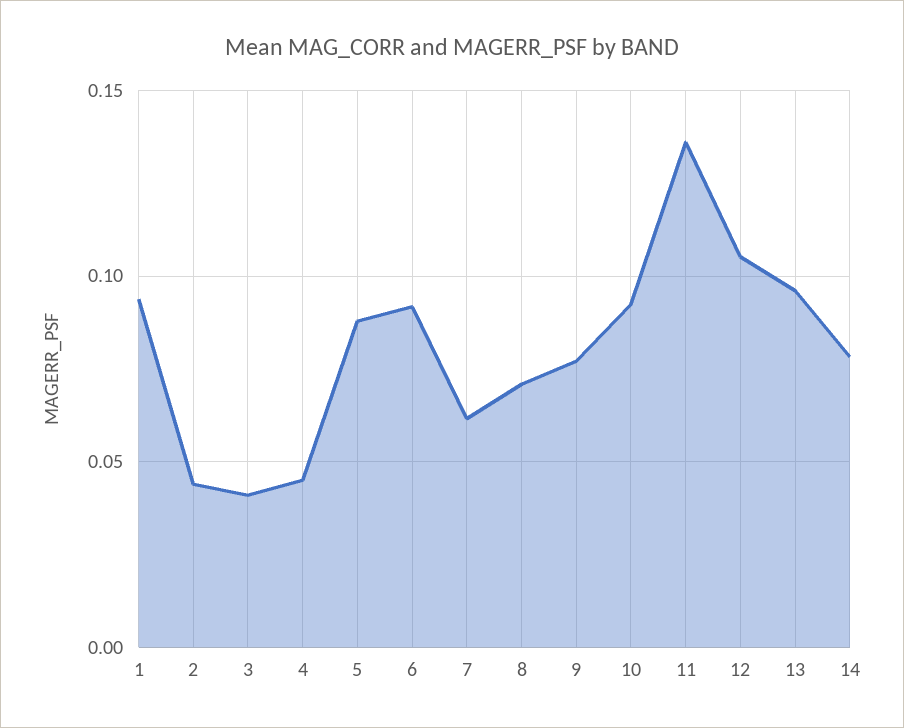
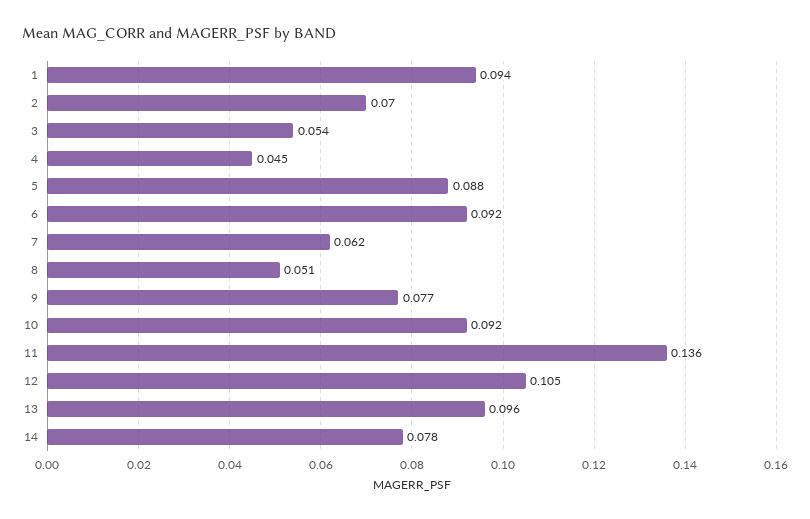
  {
    "1": 0.094,
-   "2": 0.045,
+   "2": 0.07,
-   "3": 0.04,
+   "3": 0.054,
    "4": 0.045,
    "5": 0.088,
    "6": 0.092,
    "7": 0.062,
-   "8": 0.07,
+   "8": 0.051,
    "9": 0.077,
    "10": 0.092,
    "11": 0.136,
    "12": 0.105,
    "13": 0.096,
    "14": 0.078
  }

